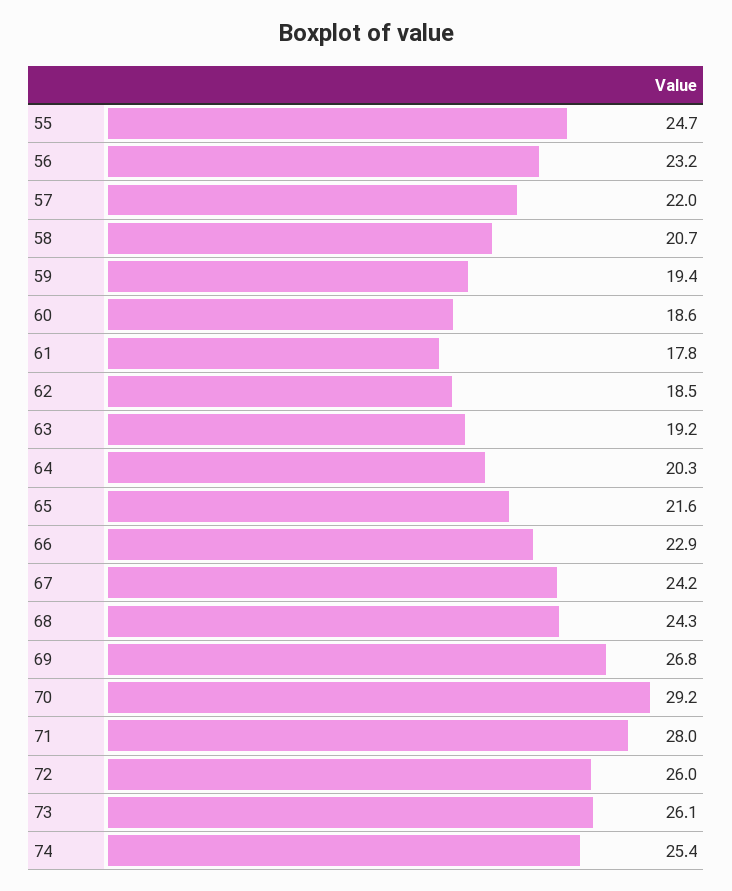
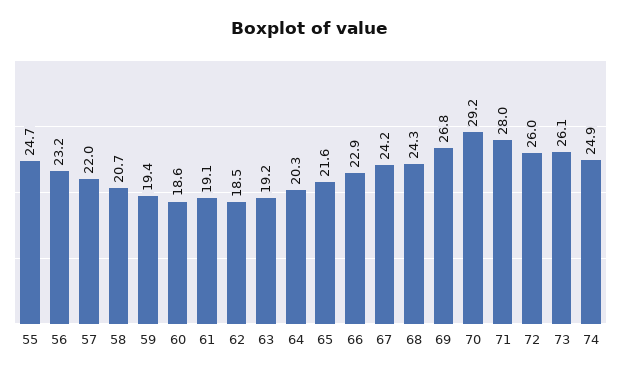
  {
    "55": 24.7,
    "56": 23.2,
    "57": 22,
    "58": 20.7,
    "59": 19.4,
    "60": 18.6,
-   "61": 17.8,
+   "61": 19.1,
    "62": 18.5,
    "63": 19.2,
    "64": 20.3,
    "65": 21.6,
    "66": 22.9,
    "67": 24.2,
    "68": 24.3,
    "69": 26.8,
    "70": 29.2,
    "71": 28,
    "72": 26,
    "73": 26.1,
-   "74": 25.4
+   "74": 24.9
  }

